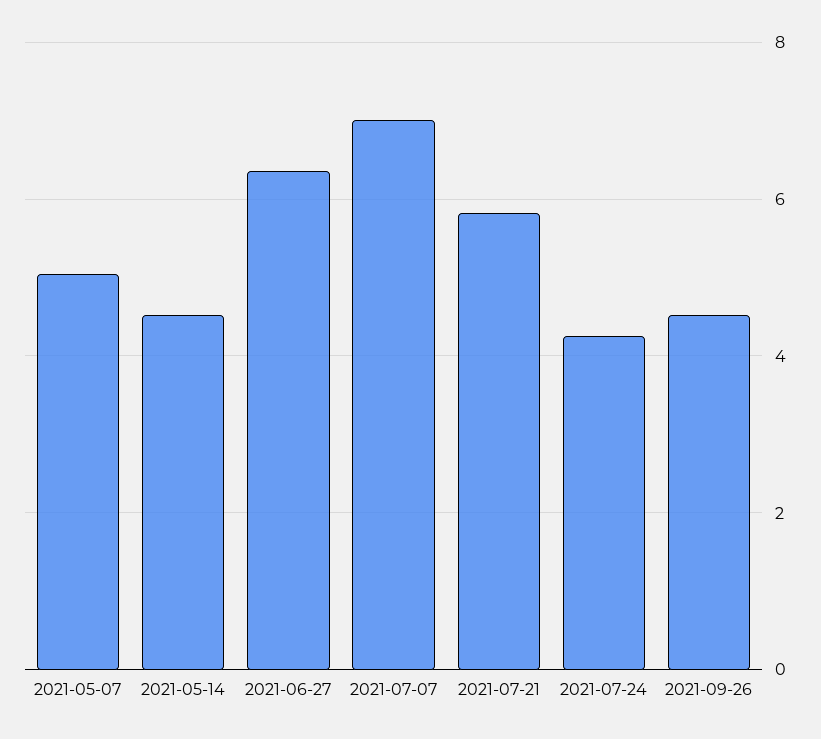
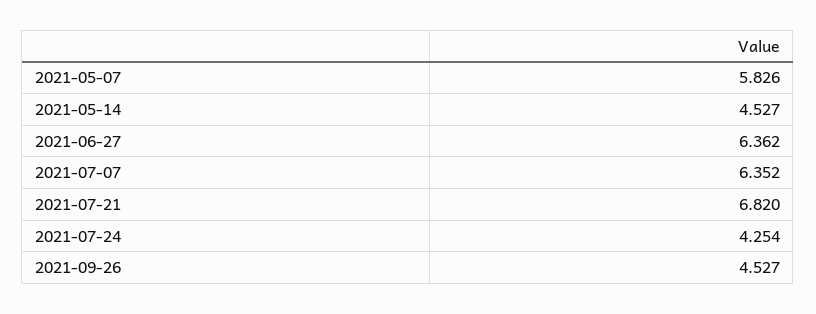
  {
-   "2021-05-07": 5,
+   "2021-05-07": 5.826,
    "2021-05-14": 4.527,
    "2021-06-27": 6.362,
-   "2021-07-07": 7,
+   "2021-07-07": 6.352,
-   "2021-07-21": 5.8,
+   "2021-07-21": 6.82,
    "2021-07-24": 4.254,
    "2021-09-26": 4.527
  }

